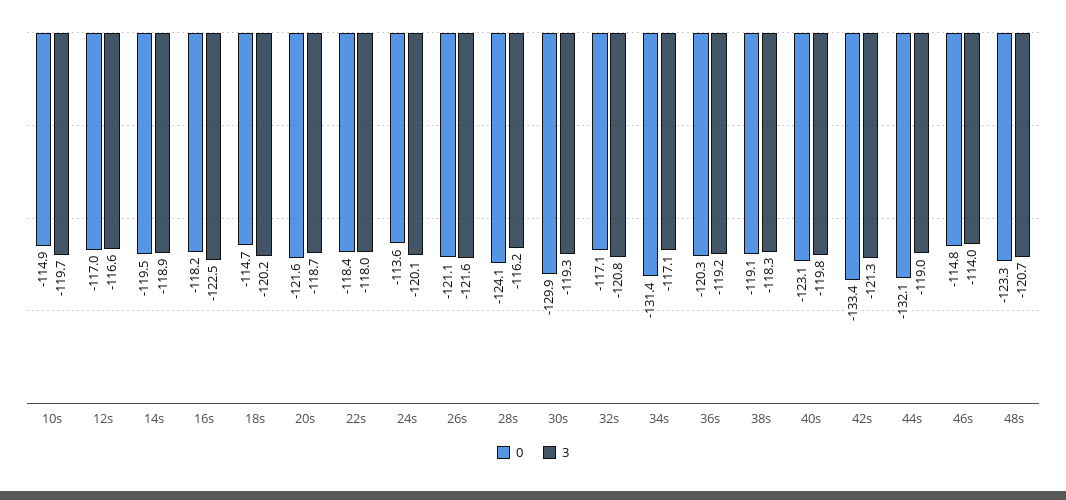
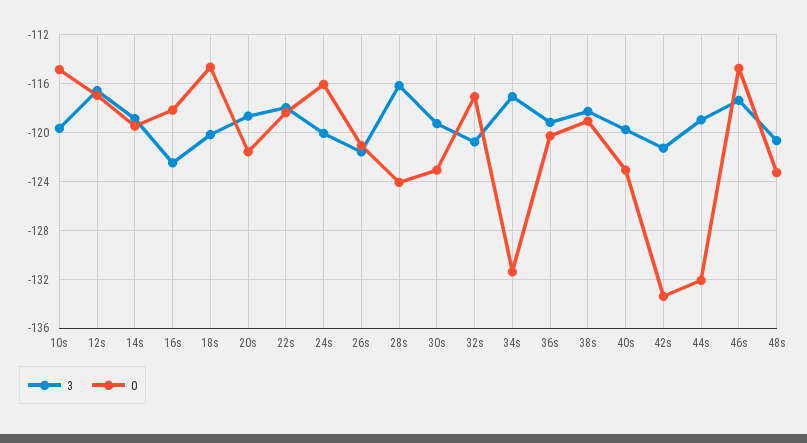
  {
    "0": {
      "10s": -114.9,
      "12s": -117,
      "14s": -119.5,
      "16s": -118.2,
      "18s": -114.7,
      "20s": -121.6,
      "22s": -118.4,
-     "24s": -113.6,
+     "24s": -116,
      "26s": -121.1,
      "28s": -124.1,
-     "30s": -129.9,
+     "30s": -123,
      "32s": -117.1,
      "34s": -131.4,
      "36s": -120.3,
      "38s": -119.1,
      "40s": -123.1,
      "42s": -133.4,
      "44s": -132.1,
      "46s": -114.8,
      "48s": -123.3
    },
    "3": {
      "10s": -119.7,
      "12s": -116.6,
      "14s": -118.9,
      "16s": -122.5,
      "18s": -120.2,
      "20s": -118.7,
      "22s": -118,
      "24s": -120.1,
      "26s": -121.6,
      "28s": -116.2,
      "30s": -119.3,
      "32s": -120.8,
      "34s": -117.1,
      "36s": -119.2,
      "38s": -118.3,
      "40s": -119.8,
      "42s": -121.3,
      "44s": -119,
-     "46s": -114,
+     "46s": -117.5,
      "48s": -120.7
    }
  }

